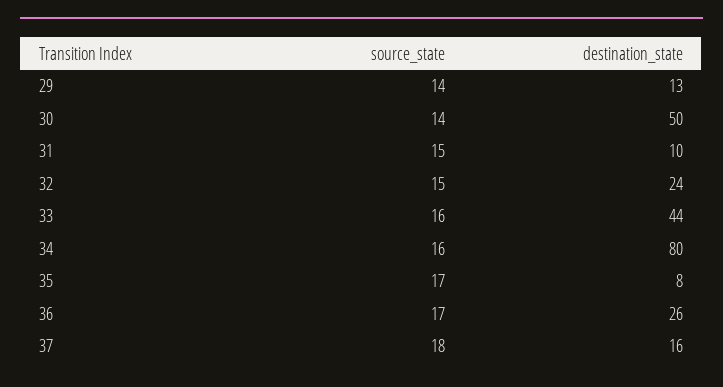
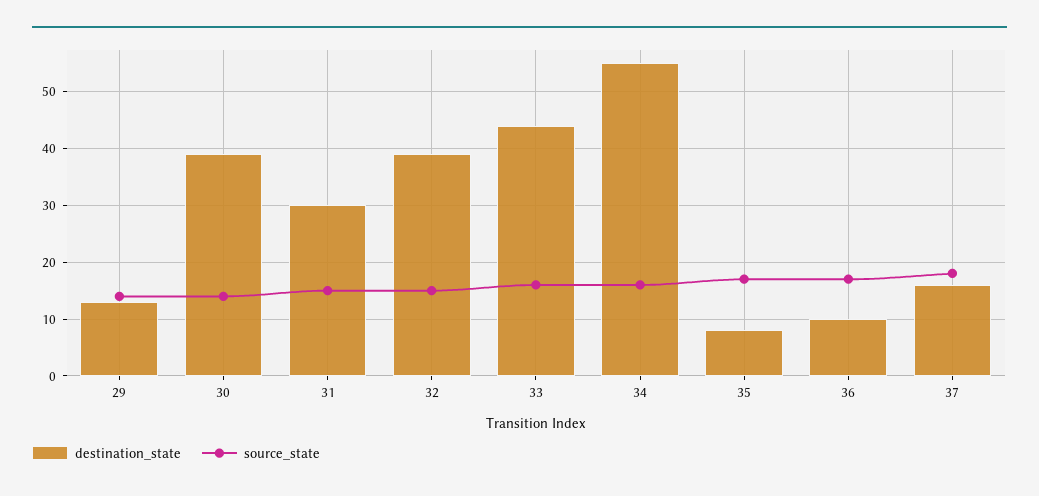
  {
    "source_state": {
      "29": 14,
      "30": 14,
      "31": 15,
      "32": 15,
      "33": 16,
      "34": 16,
      "35": 17,
      "36": 17,
      "37": 18
    },
    "destination_state": {
      "29": 13,
-     "30": 50,
+     "30": 40,
-     "31": 10,
+     "31": 30,
-     "32": 24,
+     "32": 40,
      "33": 44,
-     "34": 80,
+     "34": 55,
      "35": 8,
-     "36": 26,
+     "36": 10,
      "37": 16
    }
  }

